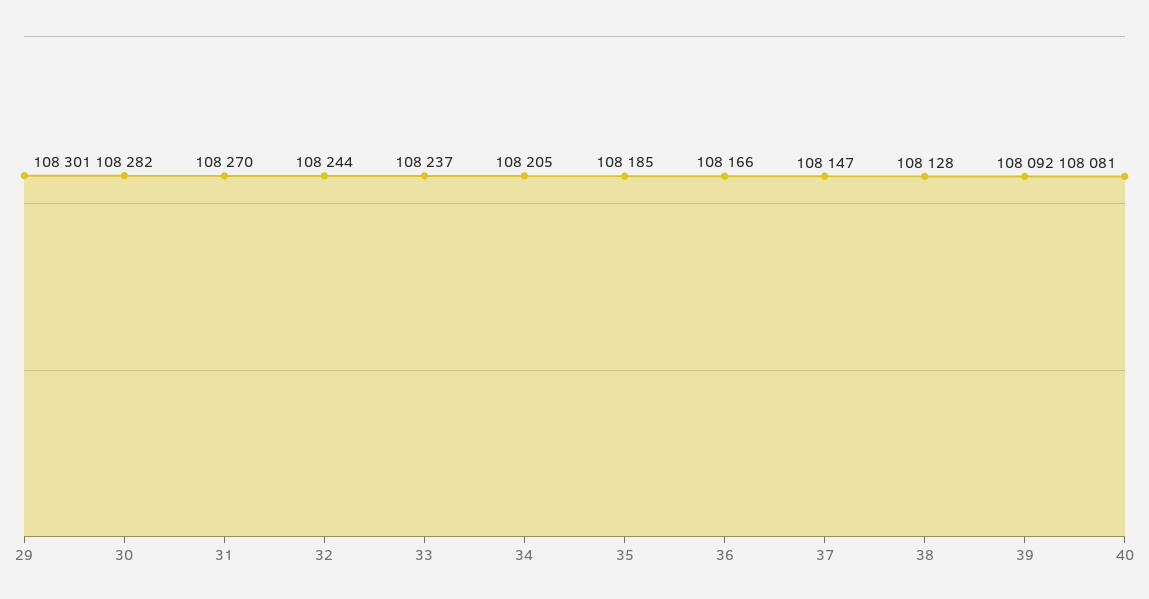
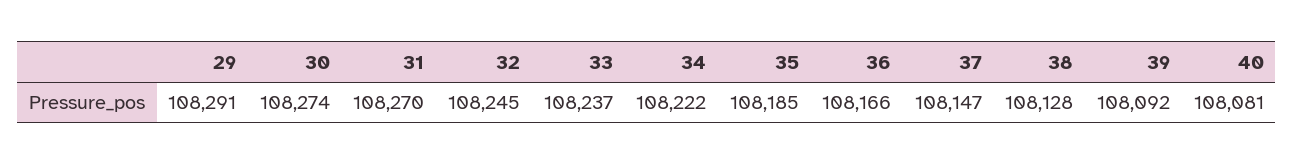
  {
-   "29": 108301,
+   "29": 108291,
-   "30": 108282,
+   "30": 108274,
    "31": 108270,
-   "32": 108244,
+   "32": 108245,
    "33": 108237,
-   "34": 108205,
+   "34": 108222,
    "35": 108185,
    "36": 108166,
    "37": 108147,
    "38": 108128,
    "39": 108092,
    "40": 108081
  }

